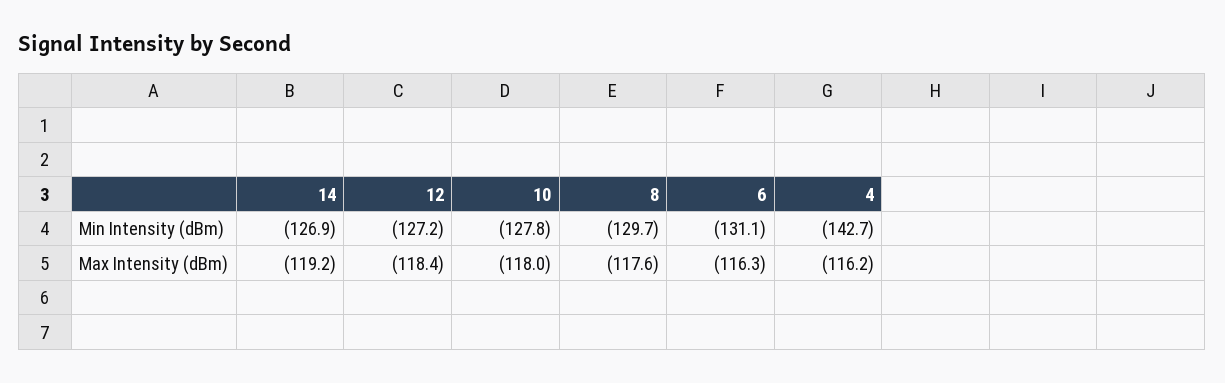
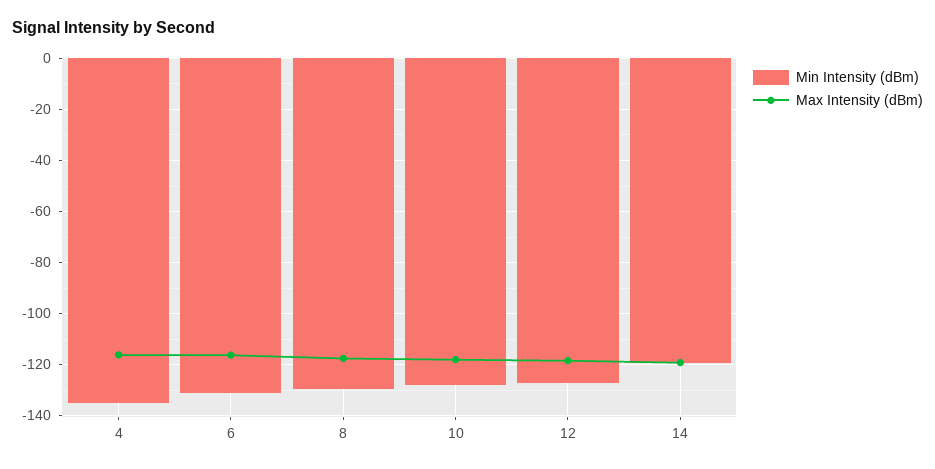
  {
    "Min Intensity (dBm)": {
-     "14": -126.9,
+     "14": -120,
      "12": -127.2,
      "10": -127.8,
      "8": -129.7,
      "6": -131.1,
-     "4": -142.7
+     "4": -135
    },
    "Max Intensity (dBm)": {
      "14": -119.2,
      "12": -118.4,
      "10": -118,
      "8": -117.6,
      "6": -116.3,
      "4": -116.2
    }
  }

